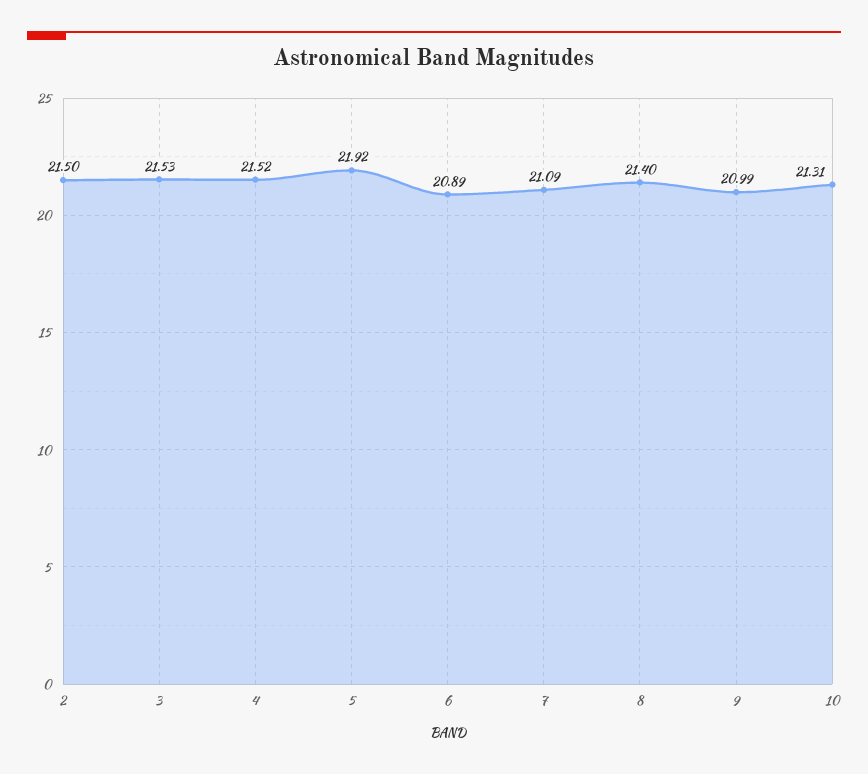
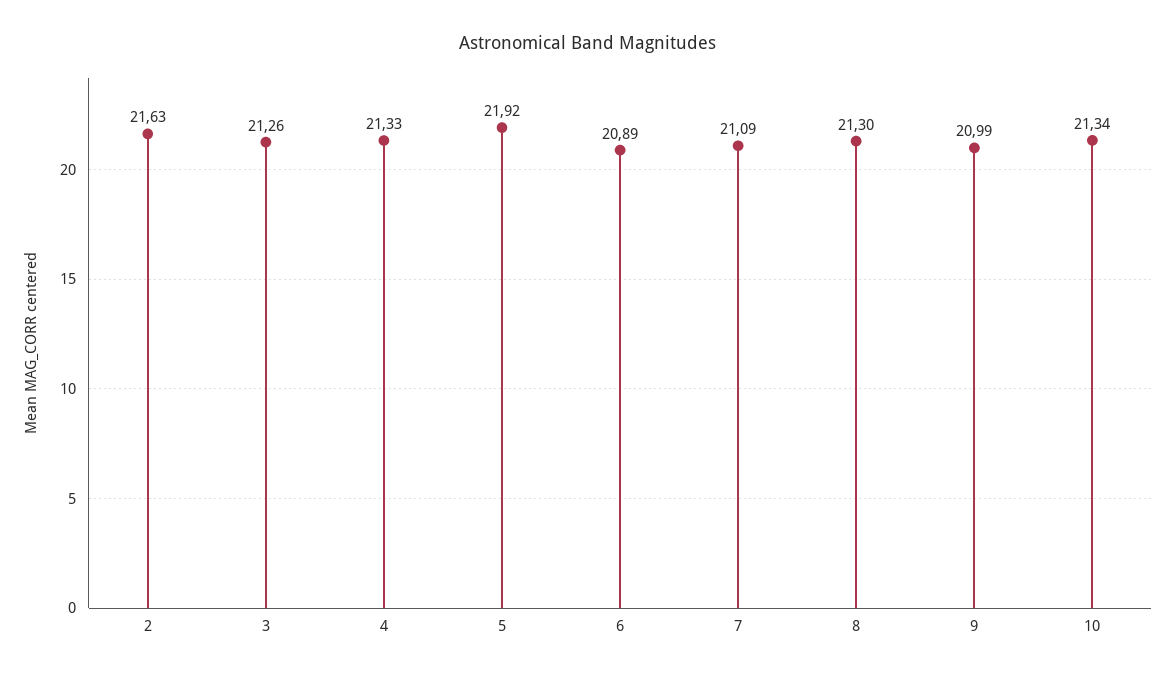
  {
-   "2": 21.5,
+   "2": 21.63,
-   "3": 21.53,
+   "3": 21.26,
-   "4": 21.52,
+   "4": 21.33,
    "5": 21.92,
    "6": 20.89,
    "7": 21.09,
-   "8": 21.4,
+   "8": 21.3,
    "9": 20.99,
-   "10": 21.31
+   "10": 21.34
  }

